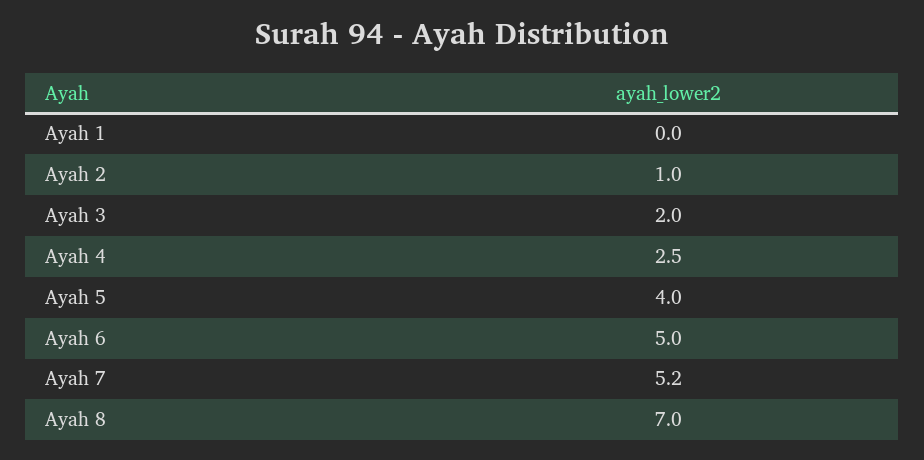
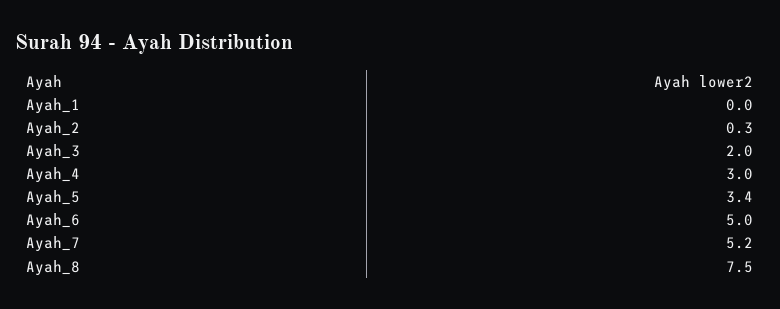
  {
    "Ayah 1": 0,
-   "Ayah 2": 1,
+   "Ayah 2": 0.3,
    "Ayah 3": 2,
-   "Ayah 4": 2.5,
+   "Ayah 4": 3,
-   "Ayah 5": 4,
+   "Ayah 5": 3.4,
    "Ayah 6": 5,
    "Ayah 7": 5.2,
-   "Ayah 8": 7
+   "Ayah 8": 7.5
  }

